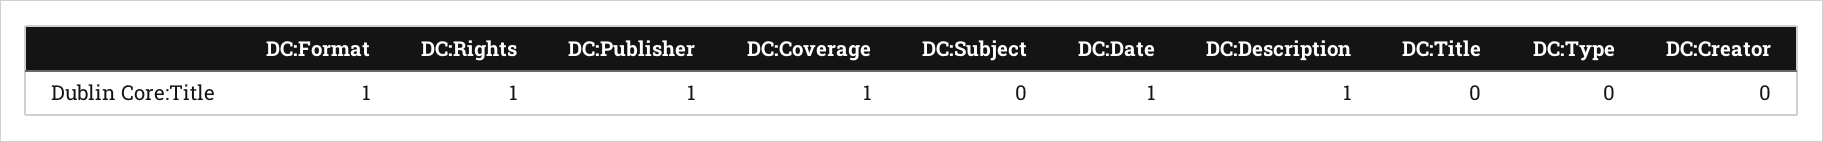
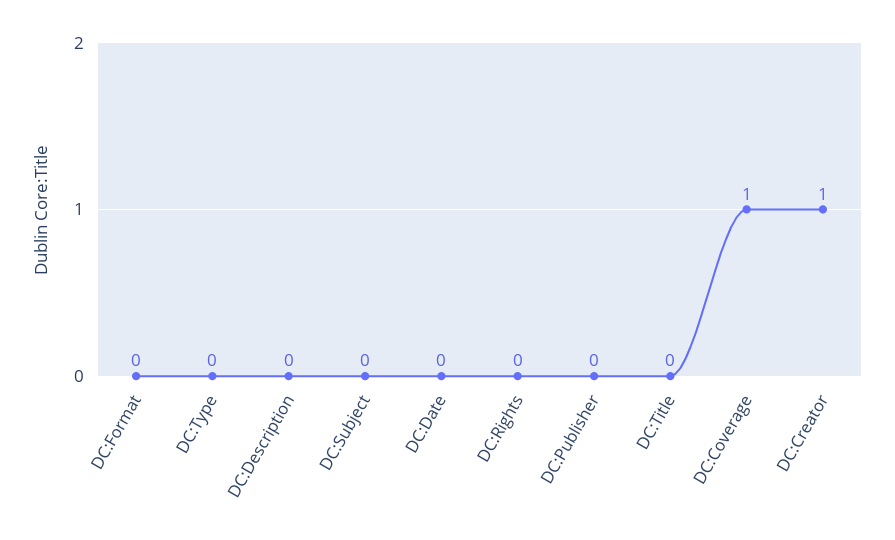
  {
-   "DC:Format": 1,
+   "DC:Format": 0,
-   "DC:Rights": 1,
+   "DC:Rights": 0,
-   "DC:Publisher": 1,
+   "DC:Publisher": 0,
    "DC:Coverage": 1,
    "DC:Subject": 0,
-   "DC:Date": 1,
+   "DC:Date": 0,
-   "DC:Description": 1,
+   "DC:Description": 0,
    "DC:Title": 0,
    "DC:Type": 0,
-   "DC:Creator": 0
+   "DC:Creator": 1
  }

